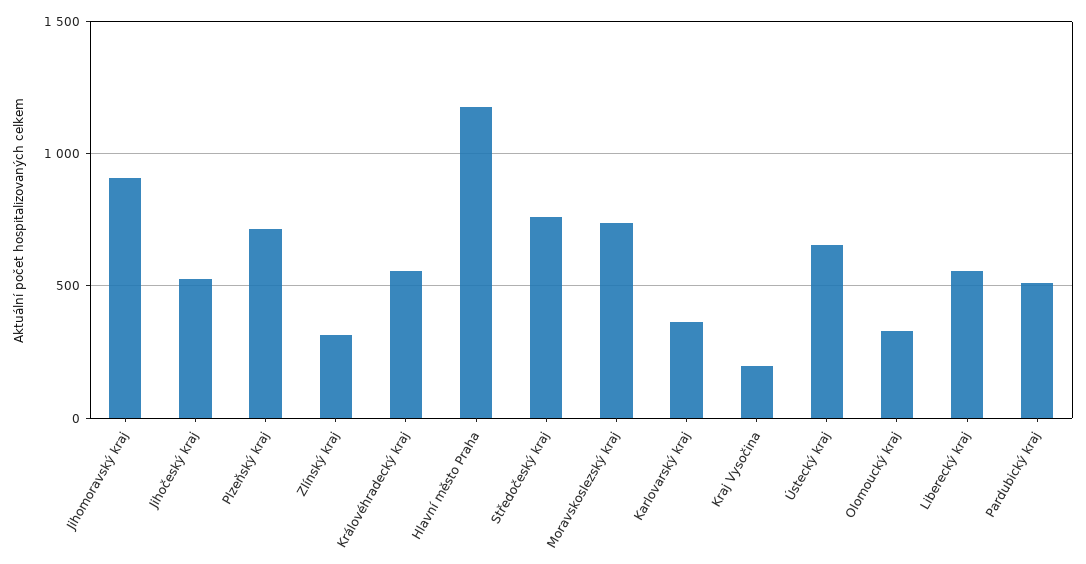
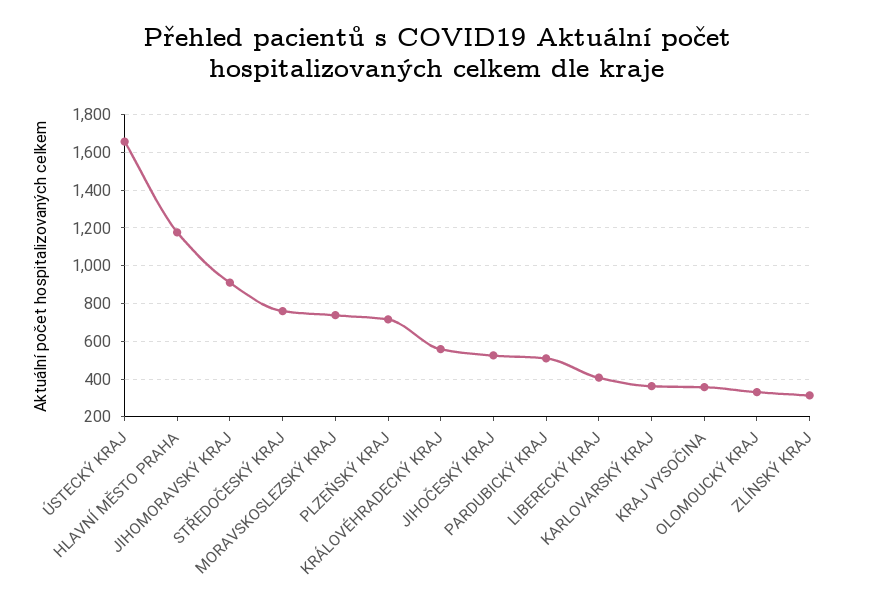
  {
    "Jihomoravský kraj": 900,
    "Jihočeský kraj": 550,
    "Plzeňský kraj": 700,
    "Zlínský kraj": 300,
    "Královéhradecký kraj": 550,
    "Hlavní město Praha": 1200,
    "Středočeský kraj": 750,
    "Moravskoslezský kraj": 750,
    "Karlovarský kraj": 350,
-   "Kraj Vysočina": 200,
+   "Kraj Vysočina": 350,
-   "Ústecký kraj": 650,
+   "Ústecký kraj": 1650,
    "Olomoucký kraj": 350,
-   "Liberecký kraj": 550,
+   "Liberecký kraj": 400,
    "Pardubický kraj": 500
  }

